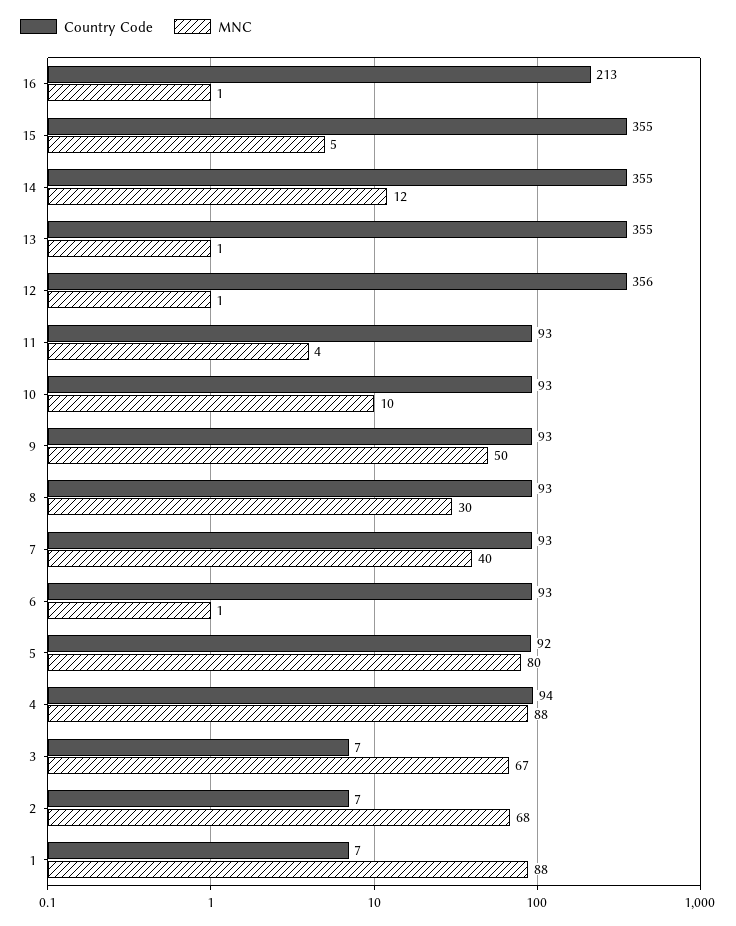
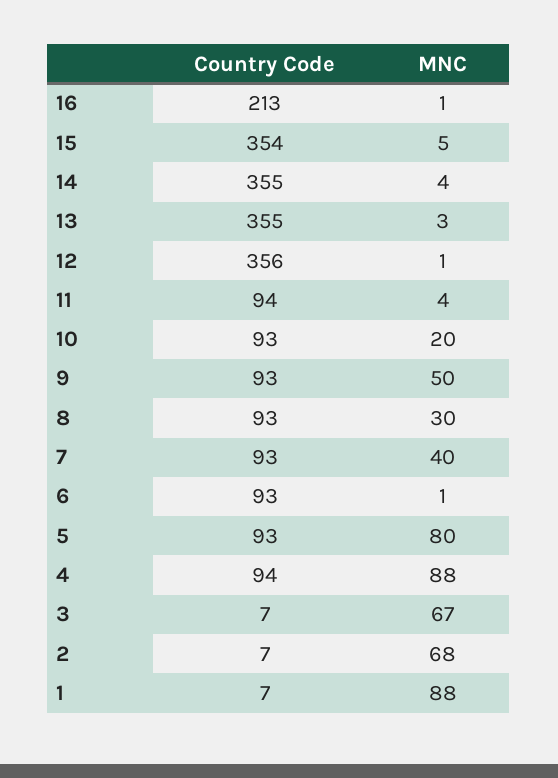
  {
    "Country Code": {
      "16": 213,
-     "15": 355,
+     "15": 354,
      "14": 355,
      "13": 355,
      "12": 356,
-     "11": 93,
+     "11": 94,
      "10": 93,
      "9": 93,
      "8": 93,
      "7": 93,
      "6": 93,
-     "5": 92,
+     "5": 93,
      "4": 94,
      "3": 7,
      "2": 7,
      "1": 7
    },
    "MNC": {
      "16": 1,
      "15": 5,
-     "14": 12,
+     "14": 4,
-     "13": 1,
+     "13": 3,
      "12": 1,
      "11": 4,
-     "10": 10,
+     "10": 20,
      "9": 50,
      "8": 30,
      "7": 40,
      "6": 1,
      "5": 80,
      "4": 88,
      "3": 67,
      "2": 68,
      "1": 88
    }
  }

